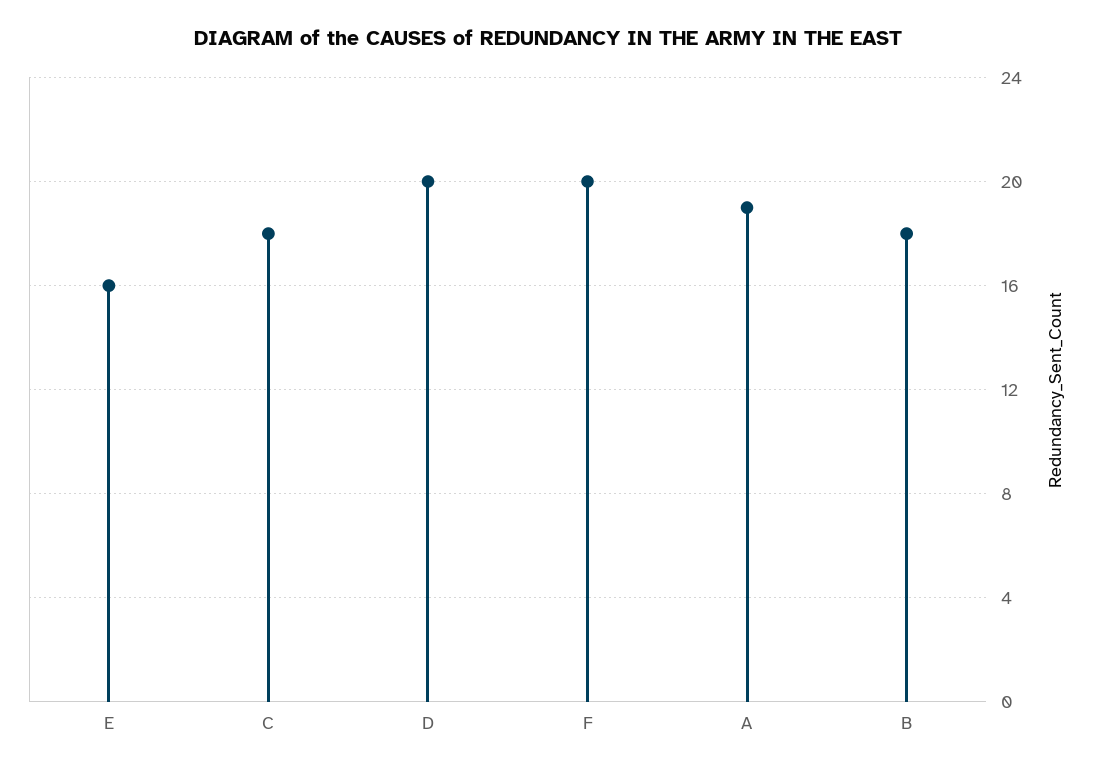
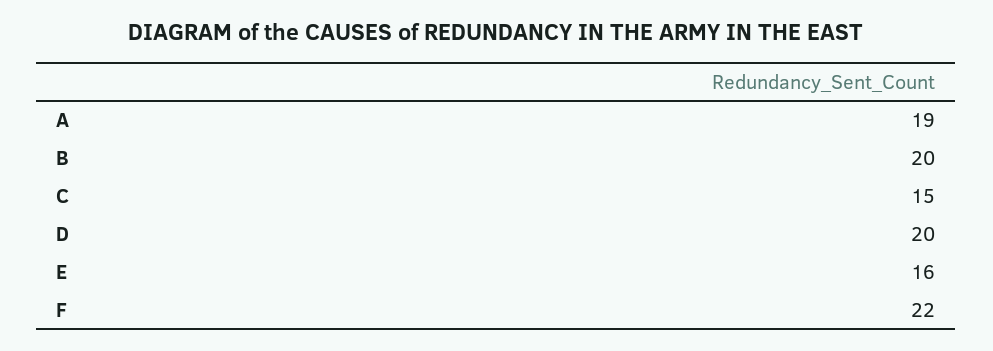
  {
    "E": 16,
-   "C": 18,
+   "C": 15,
    "D": 20,
-   "F": 20,
+   "F": 22,
    "A": 19,
-   "B": 18
+   "B": 20
  }

